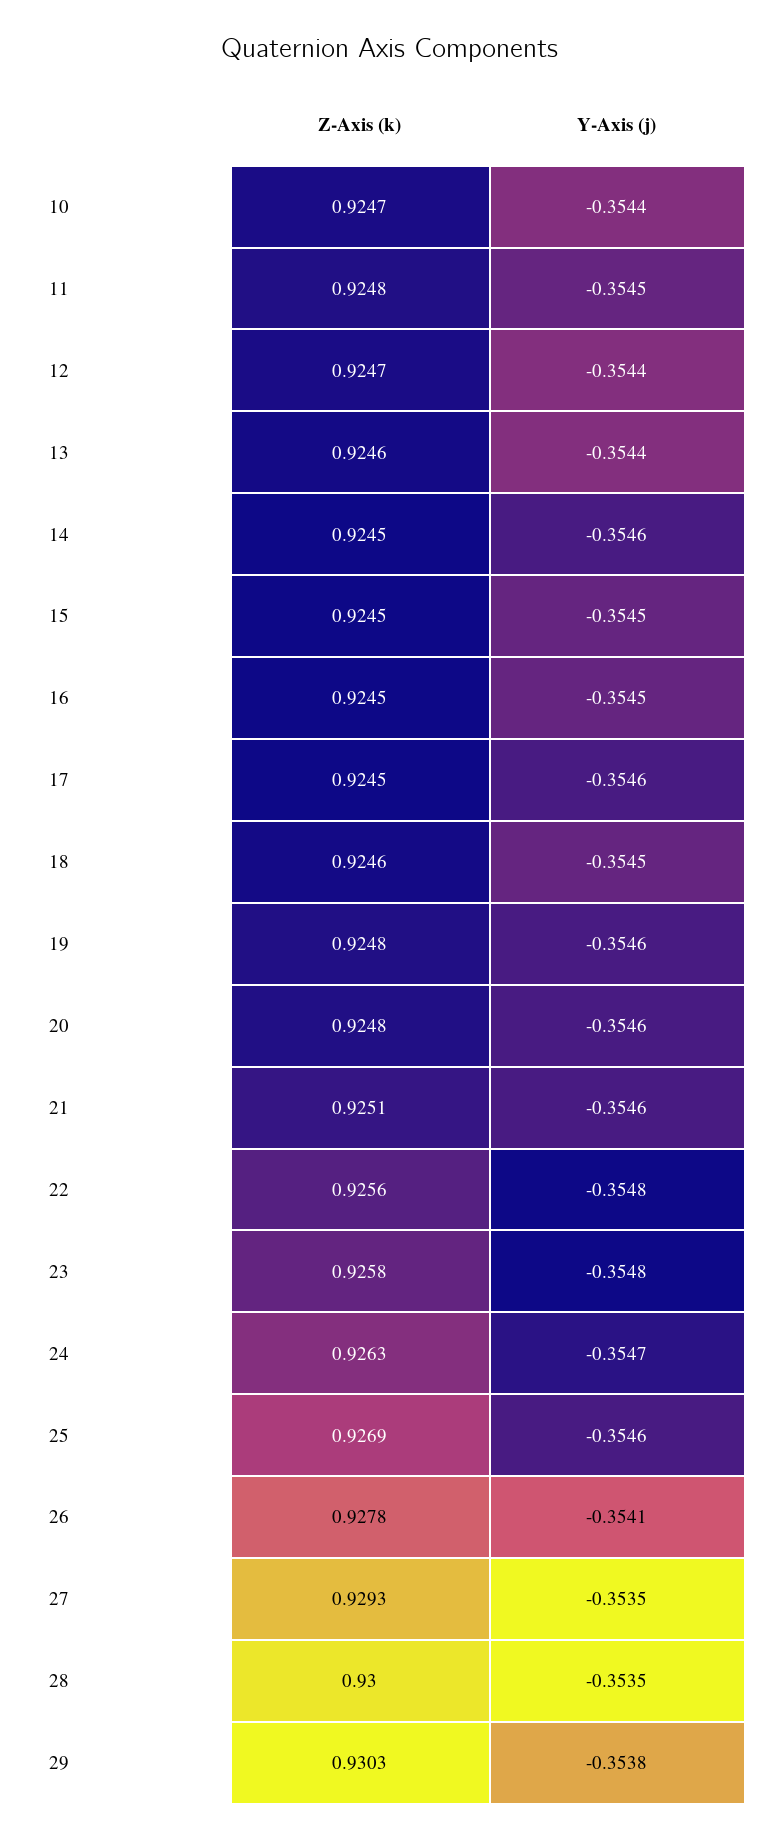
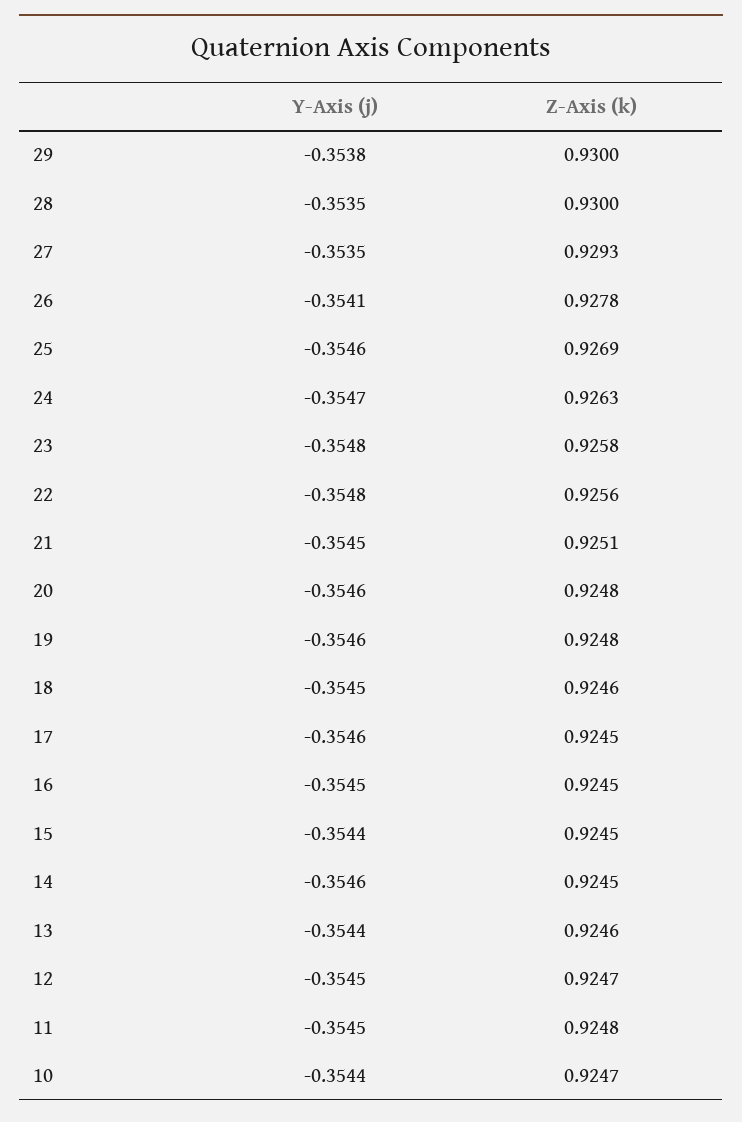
  {
    "Z-Axis (k)": {
      "10": 0.9247,
      "11": 0.9248,
      "12": 0.9247,
      "13": 0.9246,
      "14": 0.9245,
      "15": 0.9245,
      "16": 0.9245,
      "17": 0.9245,
      "18": 0.9246,
      "19": 0.9248,
      "20": 0.9248,
      "21": 0.9251,
      "22": 0.9256,
      "23": 0.9258,
      "24": 0.9263,
      "25": 0.9269,
      "26": 0.9278,
      "27": 0.9293,
      "28": 0.93,
-     "29": 0.9303
+     "29": 0.93
    },
    "Y-Axis (j)": {
      "10": -0.3544,
      "11": -0.3545,
-     "12": -0.3544,
+     "12": -0.3545,
      "13": -0.3544,
      "14": -0.3546,
-     "15": -0.3545,
+     "15": -0.3544,
      "16": -0.3545,
      "17": -0.3546,
      "18": -0.3545,
      "19": -0.3546,
      "20": -0.3546,
-     "21": -0.3546,
+     "21": -0.3545,
      "22": -0.3548,
      "23": -0.3548,
      "24": -0.3547,
      "25": -0.3546,
      "26": -0.3541,
      "27": -0.3535,
      "28": -0.3535,
      "29": -0.3538
    }
  }

